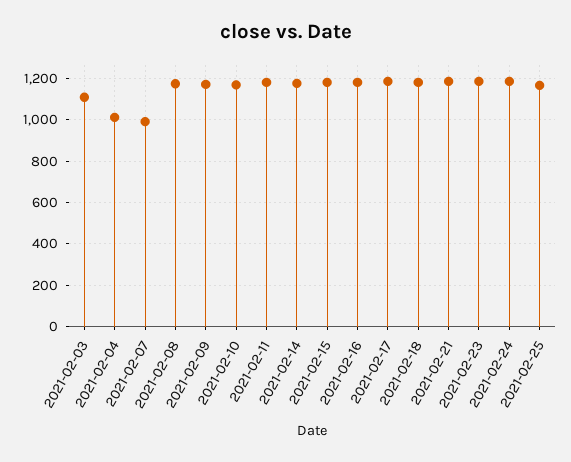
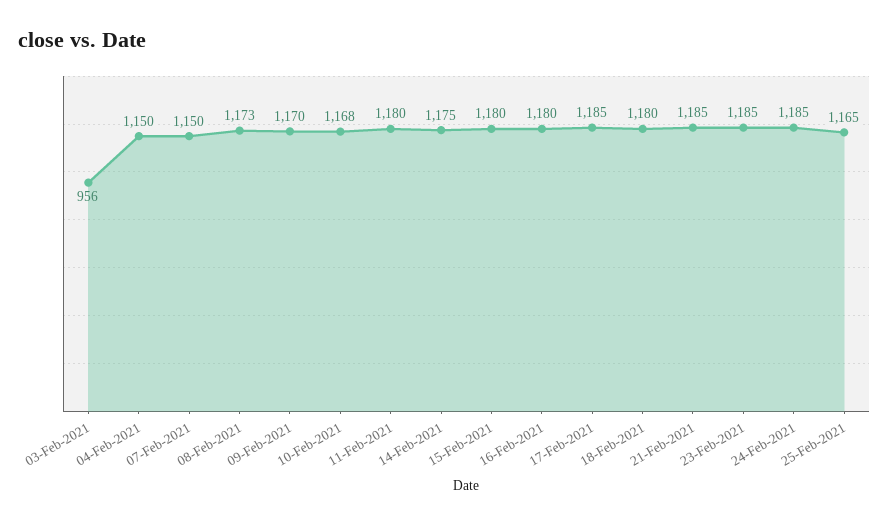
  {
-   "2021-02-03": 1100,
+   "2021-02-03": 956,
-   "2021-02-04": 1000,
+   "2021-02-04": 1150,
-   "2021-02-07": 1000,
+   "2021-02-07": 1150,
    "2021-02-08": 1173,
    "2021-02-09": 1170,
    "2021-02-10": 1168,
    "2021-02-11": 1180,
    "2021-02-14": 1175,
    "2021-02-15": 1180,
    "2021-02-16": 1180,
    "2021-02-17": 1185,
    "2021-02-18": 1180,
    "2021-02-21": 1185,
    "2021-02-23": 1185,
    "2021-02-24": 1185,
    "2021-02-25": 1165
  }

